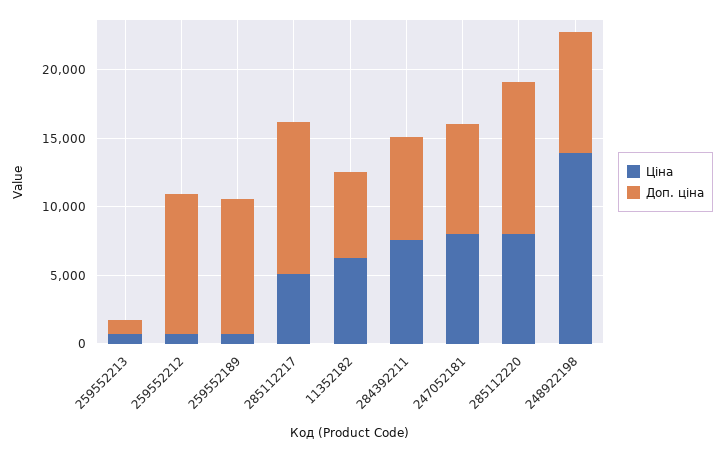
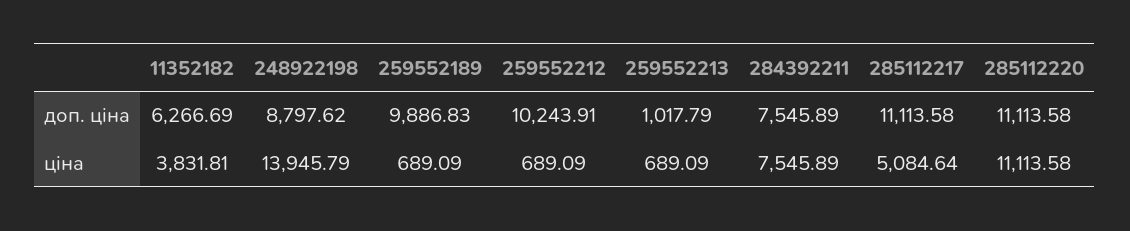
  {
    "Ціна": {
      "259552213": 689.09,
      "259552212": 689.09,
      "259552189": 689.09,
      "285112217": 5084.64,
-     "11352182": 6000,
+     "11352182": 3831.81,
      "284392211": 7545.89,
-     "247052181": 8000,
-     "285112220": 8000,
+     "285112220": 11113.58,
      "248922198": 13945.79
    },
    "Доп. ціна": {
      "259552213": 1017.79,
      "259552212": 10243.91,
      "259552189": 9886.83,
      "285112217": 11113.58,
      "11352182": 6266.69,
      "284392211": 7545.89,
-     "247052181": 8000,
      "285112220": 11113.58,
      "248922198": 8797.62
    }
  }

